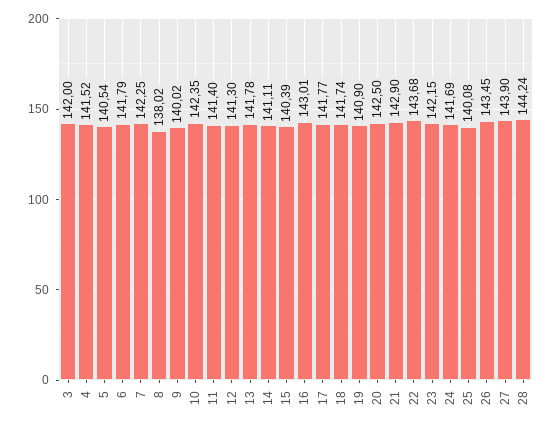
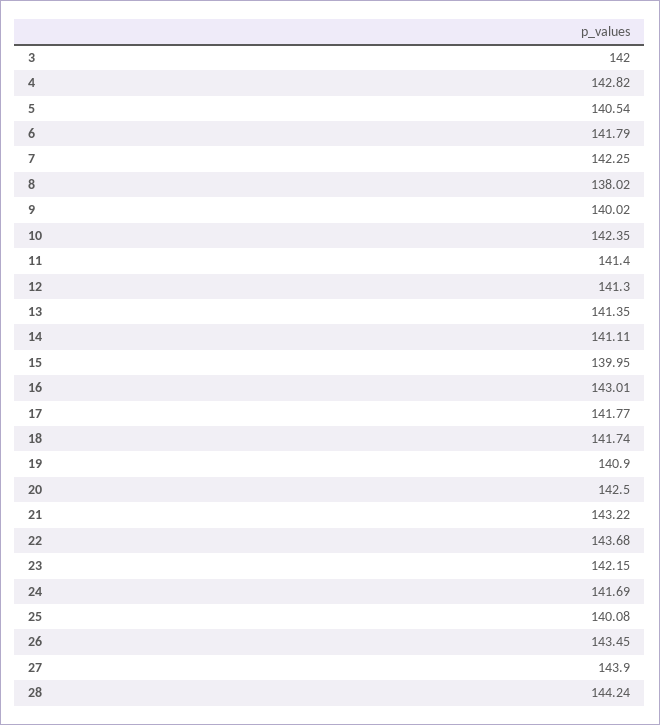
  {
    "3": 142,
-   "4": 141.52,
+   "4": 142.82,
    "5": 140.54,
    "6": 141.79,
    "7": 142.25,
    "8": 138.02,
    "9": 140.02,
    "10": 142.35,
    "11": 141.4,
    "12": 141.3,
-   "13": 141.78,
+   "13": 141.35,
    "14": 141.11,
-   "15": 140.39,
+   "15": 139.95,
    "16": 143.01,
    "17": 141.77,
    "18": 141.74,
    "19": 140.9,
    "20": 142.5,
-   "21": 142.9,
+   "21": 143.22,
    "22": 143.68,
    "23": 142.15,
    "24": 141.69,
    "25": 140.08,
    "26": 143.45,
    "27": 143.9,
    "28": 144.24
  }

